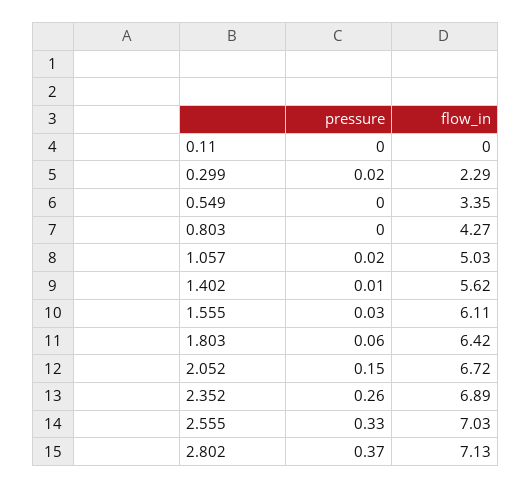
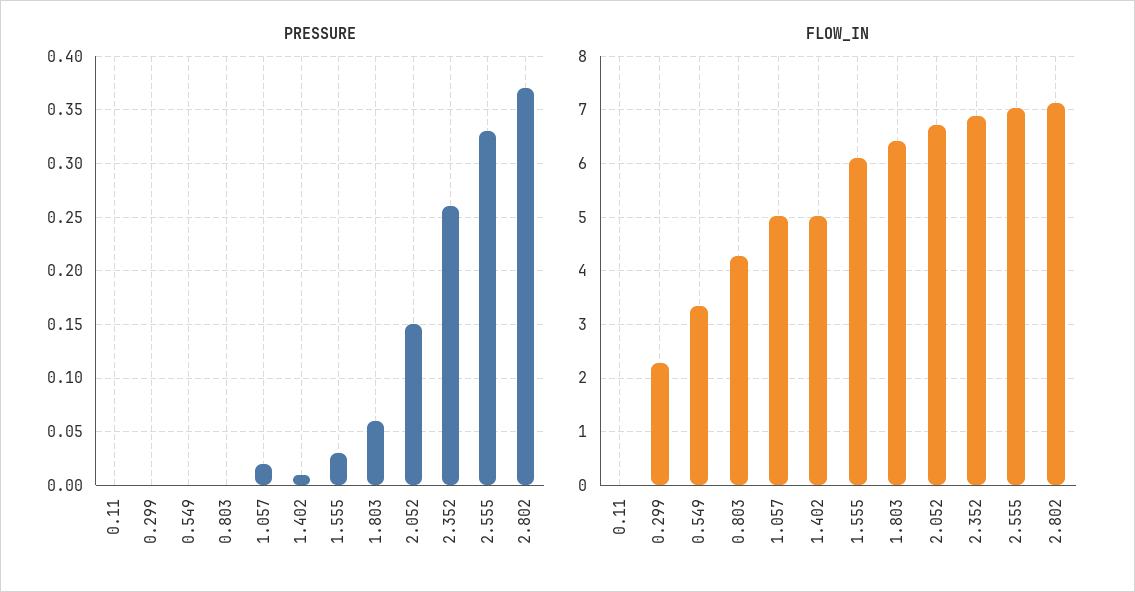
  {
    "pressure": {
      "0.11": 0,
-     "0.299": 0.02,
+     "0.299": 0,
      "0.549": 0,
      "0.803": 0,
      "1.057": 0.02,
      "1.402": 0.01,
      "1.555": 0.03,
      "1.803": 0.06,
      "2.052": 0.15,
      "2.352": 0.26,
      "2.555": 0.33,
      "2.802": 0.37
    },
    "flow_in": {
      "0.11": 0,
      "0.299": 2.29,
      "0.549": 3.35,
      "0.803": 4.27,
      "1.057": 5.03,
-     "1.402": 5.62,
+     "1.402": 5,
      "1.555": 6.11,
      "1.803": 6.42,
      "2.052": 6.72,
      "2.352": 6.89,
      "2.555": 7.03,
      "2.802": 7.13
    }
  }

